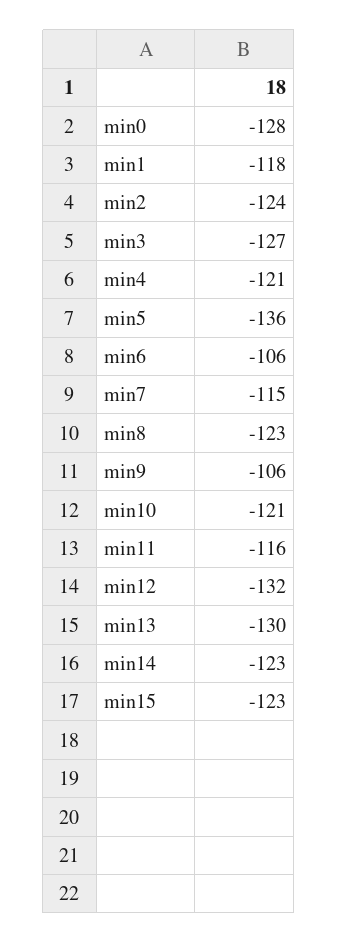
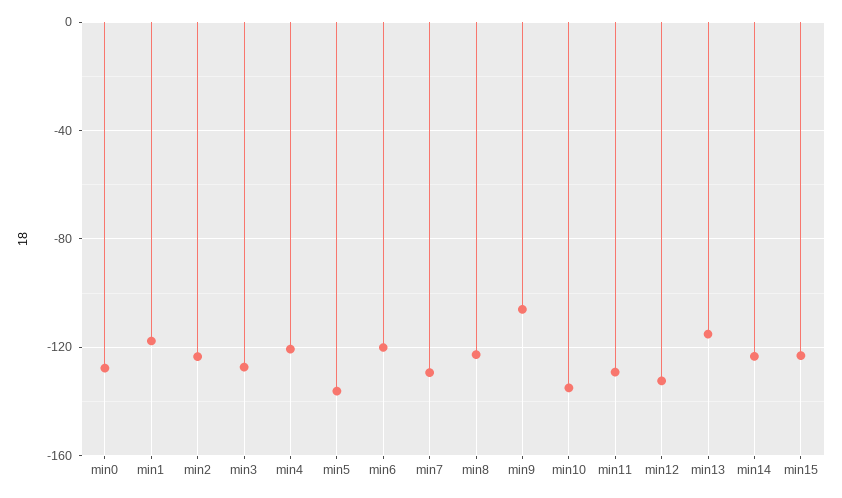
  {
    "min0": -128,
    "min1": -118,
    "min2": -124,
    "min3": -127,
    "min4": -121,
    "min5": -136,
-   "min6": -106,
+   "min6": -120,
-   "min7": -115,
+   "min7": -130,
    "min8": -123,
    "min9": -106,
-   "min10": -121,
+   "min10": -135,
-   "min11": -116,
+   "min11": -130,
    "min12": -132,
-   "min13": -130,
+   "min13": -115,
    "min14": -123,
    "min15": -123
  }

